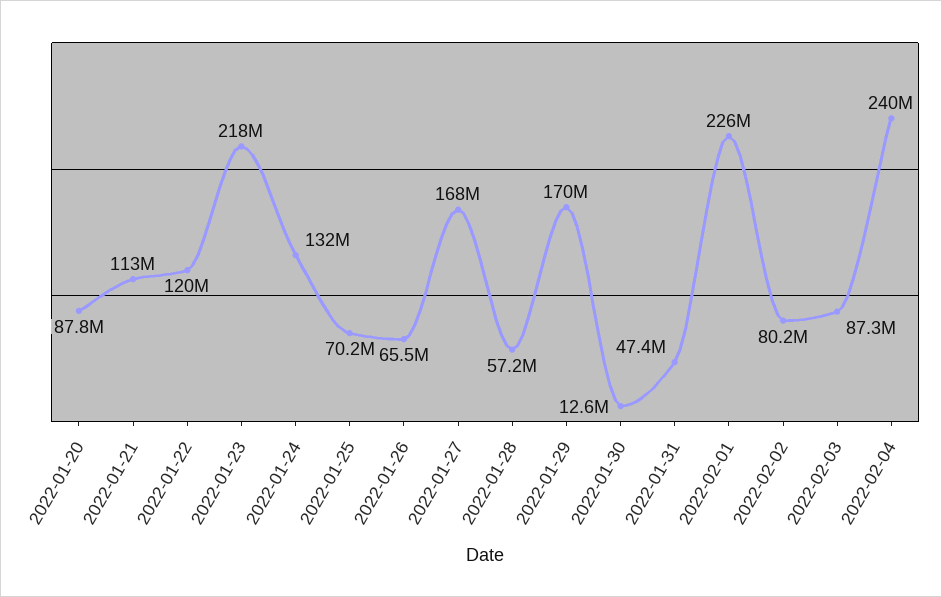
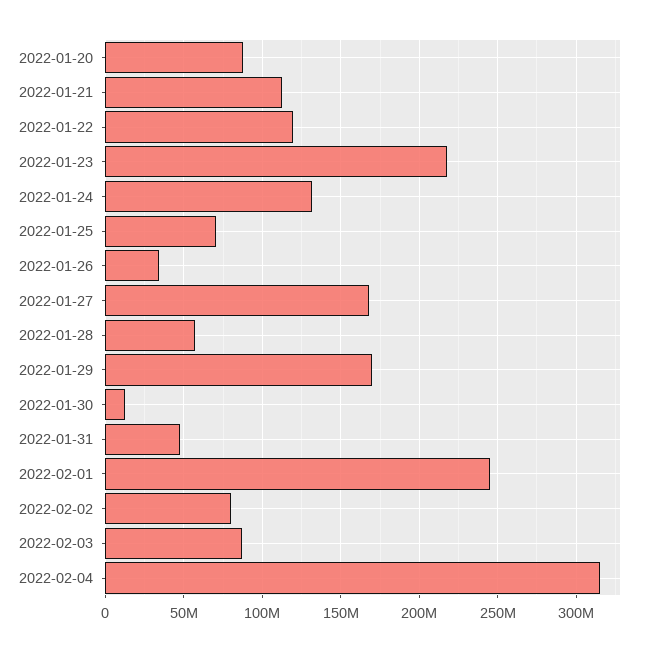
  {
    "2022-01-20": 87800000,
    "2022-01-21": 113000000,
    "2022-01-22": 120000000,
    "2022-01-23": 218000000,
    "2022-01-24": 132000000,
    "2022-01-25": 70200000,
-   "2022-01-26": 65500000,
+   "2022-01-26": 35000000,
    "2022-01-27": 168000000,
    "2022-01-28": 57200000,
    "2022-01-29": 170000000,
    "2022-01-30": 12600000,
    "2022-01-31": 47400000,
-   "2022-02-01": 226000000,
+   "2022-02-01": 245000000,
    "2022-02-02": 80200000,
    "2022-02-03": 87300000,
-   "2022-02-04": 240000000
+   "2022-02-04": 315000000
  }

